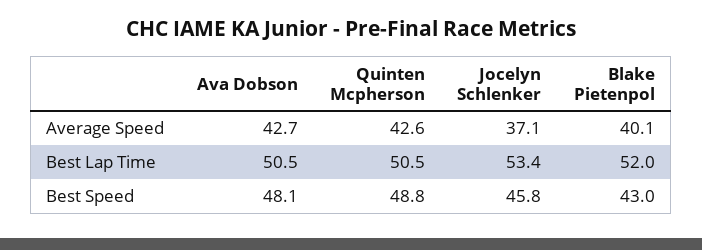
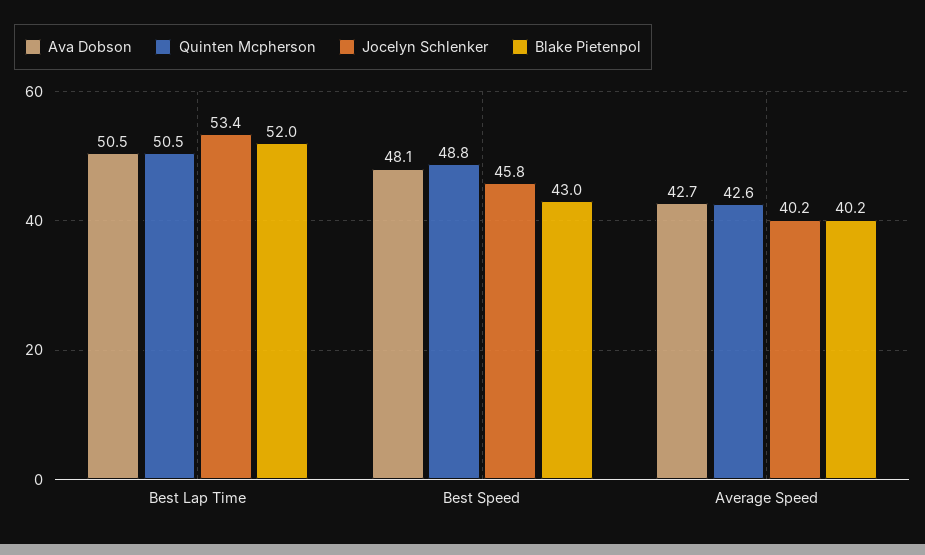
  {
    "Ava Dobson": {
      "Average Speed": 42.7,
      "Best Lap Time": 50.5,
      "Best Speed": 48.1
    },
    "Quinten Mcpherson": {
      "Average Speed": 42.6,
      "Best Lap Time": 50.5,
      "Best Speed": 48.8
    },
    "Jocelyn Schlenker": {
-     "Average Speed": 37.1,
+     "Average Speed": 40.2,
      "Best Lap Time": 53.4,
      "Best Speed": 45.8
    },
    "Blake Pietenpol": {
-     "Average Speed": 40.1,
+     "Average Speed": 40.2,
      "Best Lap Time": 52,
      "Best Speed": 43
    }
  }

